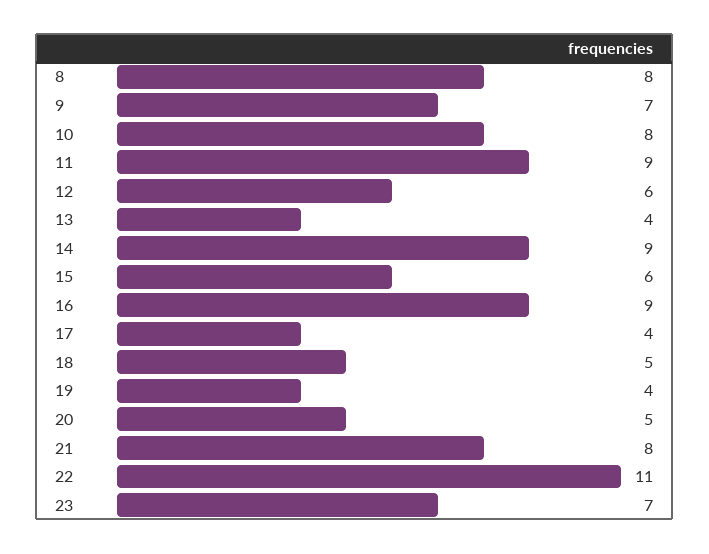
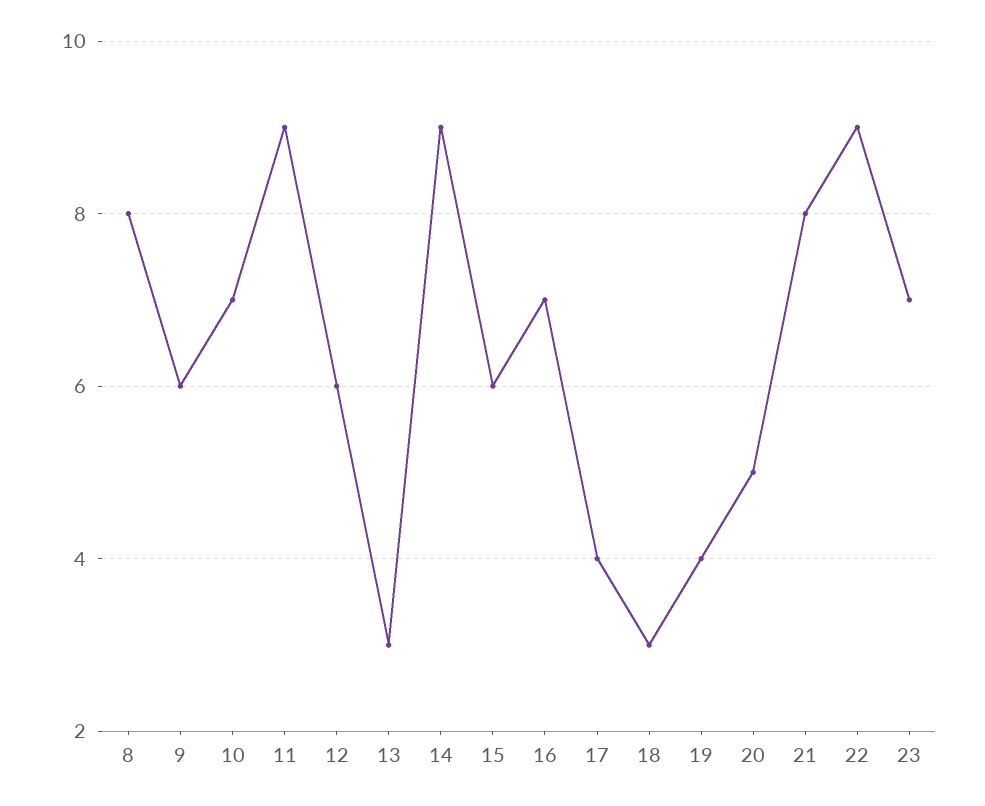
  {
    "8": 8,
-   "9": 7,
+   "9": 6,
-   "10": 8,
+   "10": 7,
    "11": 9,
    "12": 6,
-   "13": 4,
+   "13": 3,
    "14": 9,
    "15": 6,
-   "16": 9,
+   "16": 7,
    "17": 4,
-   "18": 5,
+   "18": 3,
    "19": 4,
    "20": 5,
    "21": 8,
-   "22": 11,
+   "22": 9,
    "23": 7
  }

